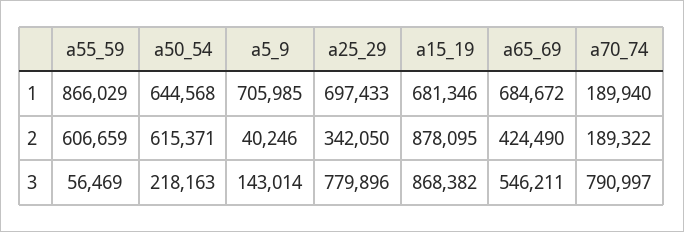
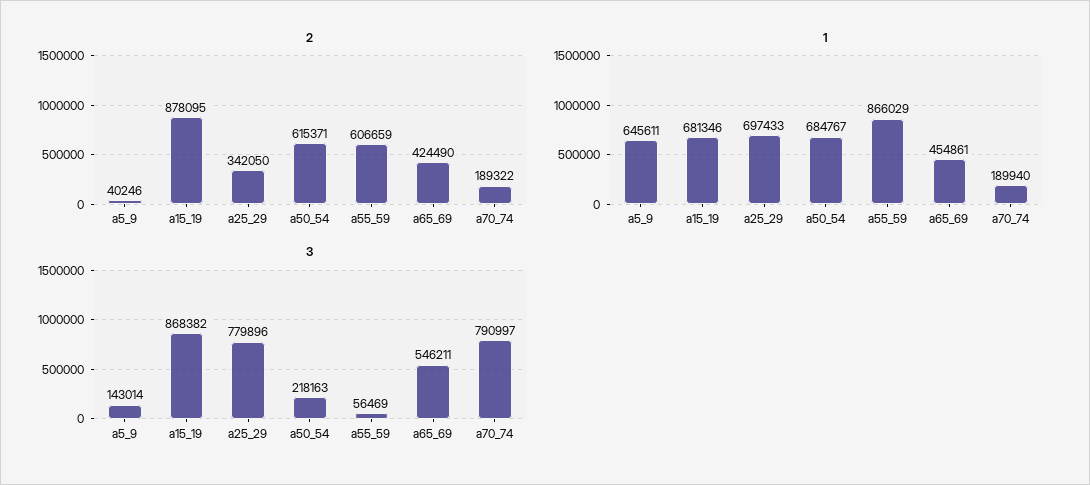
  {
    "1": {
      "a55_59": 866029,
-     "a50_54": 644568,
+     "a50_54": 684767,
-     "a5_9": 705985,
+     "a5_9": 645611,
      "a25_29": 697433,
      "a15_19": 681346,
-     "a65_69": 684672,
+     "a65_69": 454861,
      "a70_74": 189940
    },
    "2": {
      "a55_59": 606659,
      "a50_54": 615371,
      "a5_9": 40246,
      "a25_29": 342050,
      "a15_19": 878095,
      "a65_69": 424490,
      "a70_74": 189322
    },
    "3": {
      "a55_59": 56469,
      "a50_54": 218163,
      "a5_9": 143014,
      "a25_29": 779896,
      "a15_19": 868382,
      "a65_69": 546211,
      "a70_74": 790997
    }
  }

